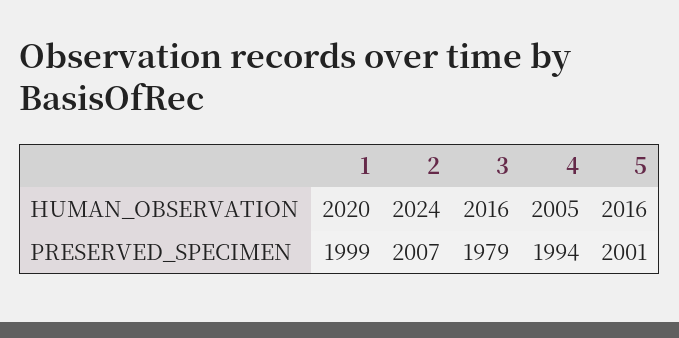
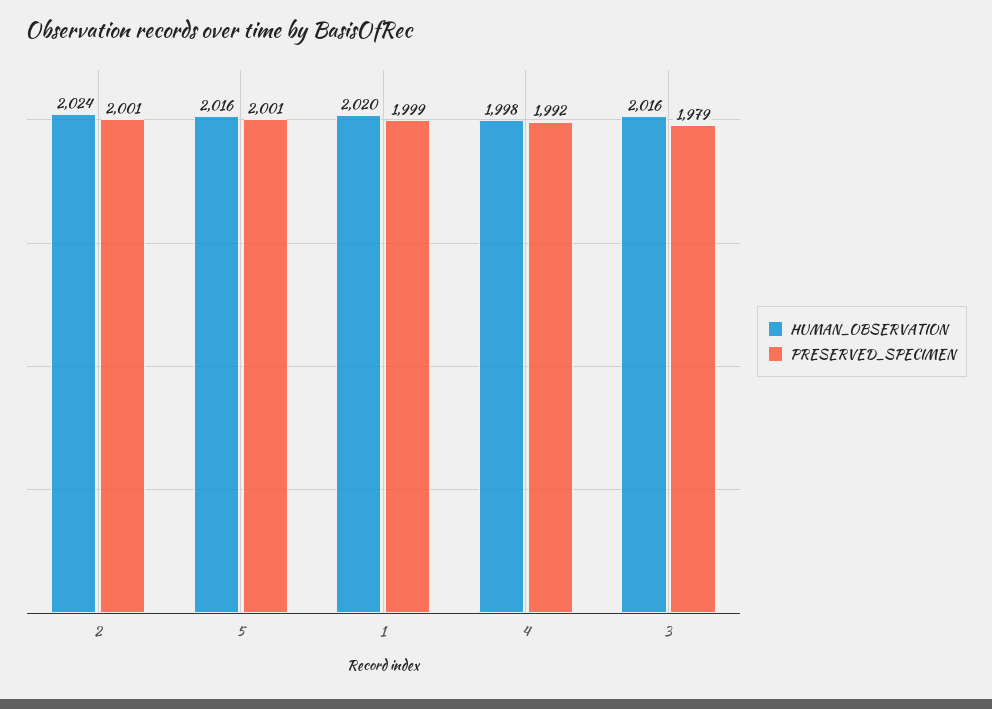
  {
    "HUMAN_OBSERVATION": {
      "1": 2020,
      "2": 2024,
      "3": 2016,
-     "4": 2005,
+     "4": 1998,
      "5": 2016
    },
    "PRESERVED_SPECIMEN": {
      "1": 1999,
-     "2": 2007,
+     "2": 2001,
      "3": 1979,
-     "4": 1994,
+     "4": 1992,
      "5": 2001
    }
  }

